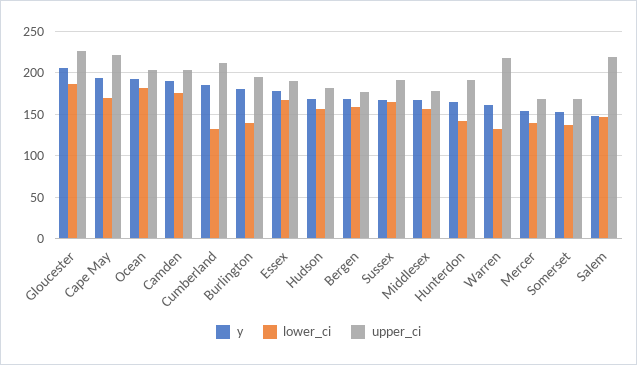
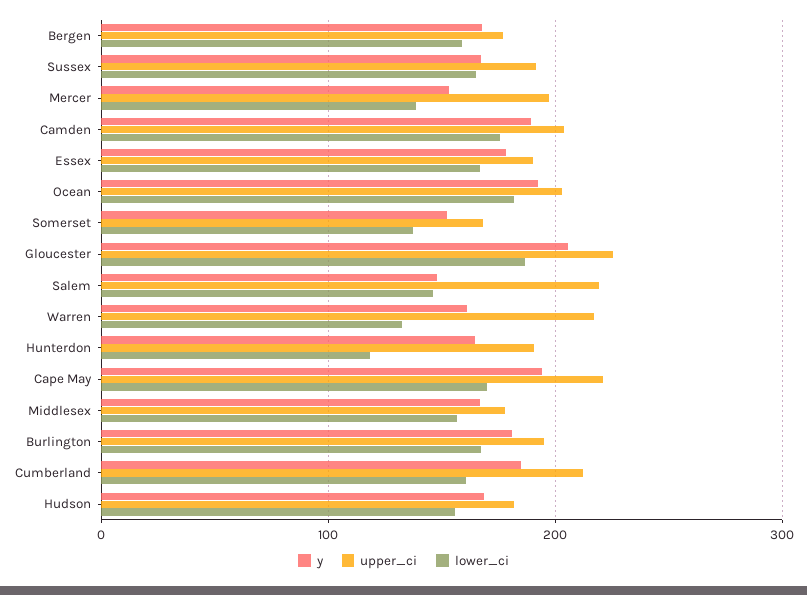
  {
    "y": {
      "Gloucester": 210,
      "Cape May": 190,
      "Ocean": 190,
      "Camden": 190,
      "Cumberland": 190,
      "Burlington": 180,
      "Essex": 180,
      "Hudson": 170,
      "Bergen": 170,
      "Sussex": 170,
      "Middlesex": 170,
      "Hunterdon": 160,
      "Warren": 160,
      "Mercer": 150,
      "Somerset": 150,
      "Salem": 150
    },
    "lower_ci": {
      "Gloucester": 190,
      "Cape May": 170,
      "Ocean": 180,
      "Camden": 180,
-     "Cumberland": 130,
+     "Cumberland": 160,
-     "Burlington": 140,
+     "Burlington": 170,
      "Essex": 170,
      "Hudson": 160,
      "Bergen": 160,
      "Sussex": 170,
      "Middlesex": 160,
-     "Hunterdon": 140,
+     "Hunterdon": 120,
      "Warren": 130,
      "Mercer": 140,
      "Somerset": 140,
      "Salem": 150
    },
    "upper_ci": {
      "Gloucester": 230,
      "Cape May": 220,
      "Ocean": 200,
      "Camden": 200,
      "Cumberland": 210,
      "Burlington": 200,
      "Essex": 190,
      "Hudson": 180,
      "Bergen": 180,
      "Sussex": 190,
      "Middlesex": 180,
      "Hunterdon": 190,
      "Warren": 220,
-     "Mercer": 170,
+     "Mercer": 200,
      "Somerset": 170,
      "Salem": 220
    }
  }

